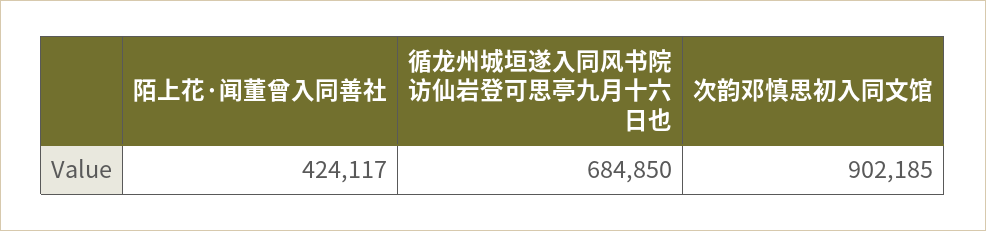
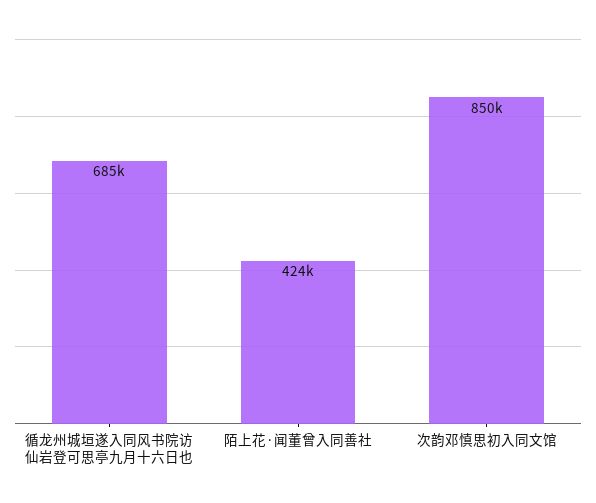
  {
    "陌上花·闻董曾入同善社": 424117,
    "循龙州城垣遂入同风书院访仙岩登可思亭九月十六日也": 684850,
-   "次韵邓慎思初入同文馆": 902185
+   "次韵邓慎思初入同文馆": 850000
  }

